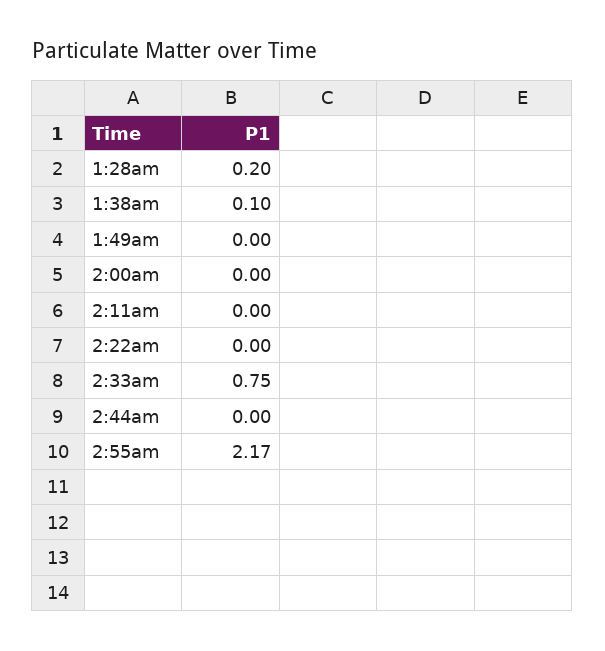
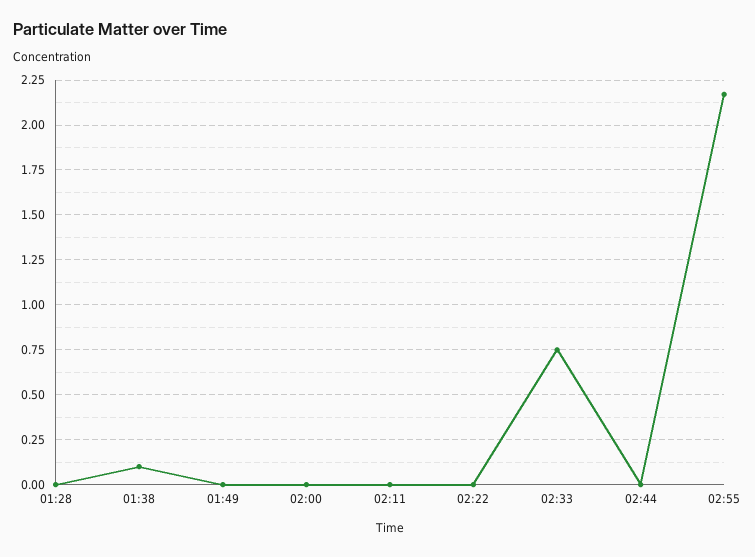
  {
-   "1:28am": 0.2,
+   "1:28am": 0,
    "1:38am": 0.1,
    "1:49am": 0,
    "2:00am": 0,
    "2:11am": 0,
    "2:22am": 0,
    "2:33am": 0.75,
    "2:44am": 0,
    "2:55am": 2.17
  }

